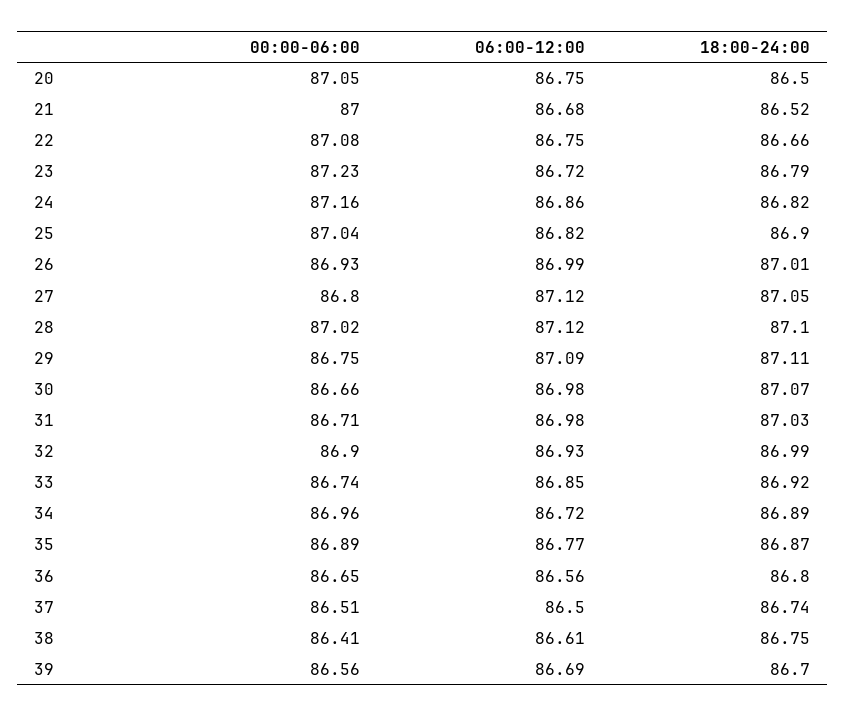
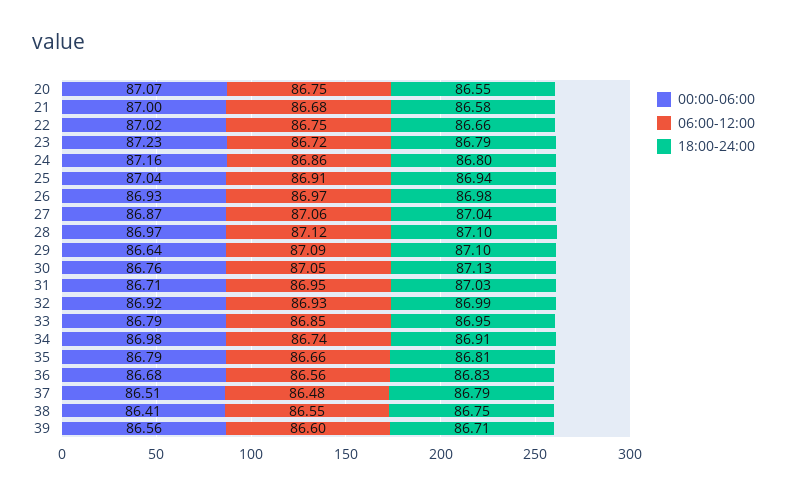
  {
    "00:00-06:00": {
-     "20": 87.05,
+     "20": 87.07,
      "21": 87,
-     "22": 87.08,
+     "22": 87.02,
      "23": 87.23,
      "24": 87.16,
      "25": 87.04,
      "26": 86.93,
-     "27": 86.8,
+     "27": 86.87,
-     "28": 87.02,
+     "28": 86.97,
-     "29": 86.75,
+     "29": 86.64,
-     "30": 86.66,
+     "30": 86.76,
      "31": 86.71,
-     "32": 86.9,
+     "32": 86.92,
-     "33": 86.74,
+     "33": 86.79,
-     "34": 86.96,
+     "34": 86.98,
-     "35": 86.89,
+     "35": 86.79,
-     "36": 86.65,
+     "36": 86.68,
      "37": 86.51,
      "38": 86.41,
      "39": 86.56
    },
    "06:00-12:00": {
      "20": 86.75,
      "21": 86.68,
      "22": 86.75,
      "23": 86.72,
      "24": 86.86,
-     "25": 86.82,
+     "25": 86.91,
-     "26": 86.99,
+     "26": 86.97,
-     "27": 87.12,
+     "27": 87.06,
      "28": 87.12,
      "29": 87.09,
-     "30": 86.98,
+     "30": 87.05,
-     "31": 86.98,
+     "31": 86.95,
      "32": 86.93,
      "33": 86.85,
-     "34": 86.72,
+     "34": 86.74,
-     "35": 86.77,
+     "35": 86.66,
      "36": 86.56,
-     "37": 86.5,
+     "37": 86.48,
-     "38": 86.61,
+     "38": 86.55,
-     "39": 86.69
+     "39": 86.6
    },
    "18:00-24:00": {
-     "20": 86.5,
+     "20": 86.55,
-     "21": 86.52,
+     "21": 86.58,
      "22": 86.66,
      "23": 86.79,
-     "24": 86.82,
+     "24": 86.8,
-     "25": 86.9,
+     "25": 86.94,
-     "26": 87.01,
+     "26": 86.98,
-     "27": 87.05,
+     "27": 87.04,
      "28": 87.1,
-     "29": 87.11,
+     "29": 87.1,
-     "30": 87.07,
+     "30": 87.13,
      "31": 87.03,
      "32": 86.99,
-     "33": 86.92,
+     "33": 86.95,
-     "34": 86.89,
+     "34": 86.91,
-     "35": 86.87,
+     "35": 86.81,
-     "36": 86.8,
+     "36": 86.83,
-     "37": 86.74,
+     "37": 86.79,
      "38": 86.75,
-     "39": 86.7
+     "39": 86.71
    }
  }

